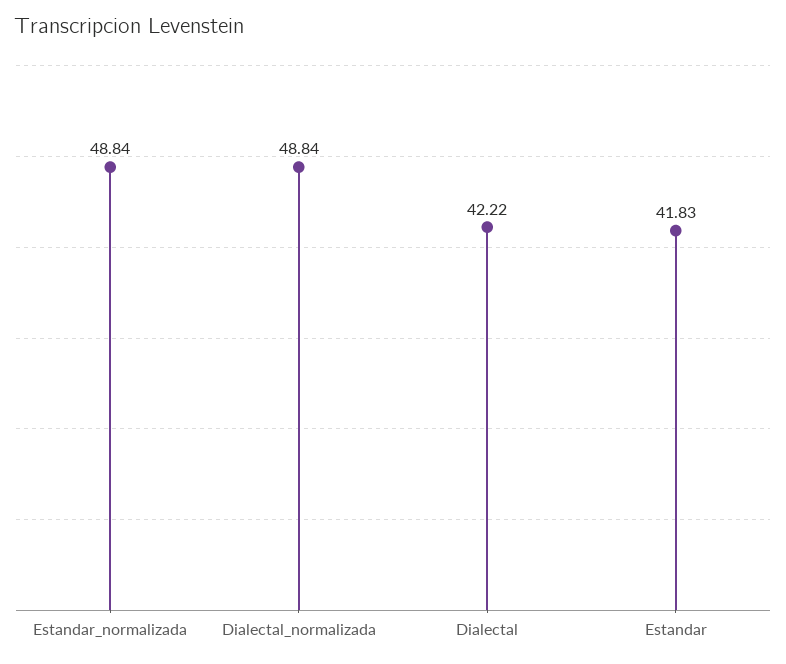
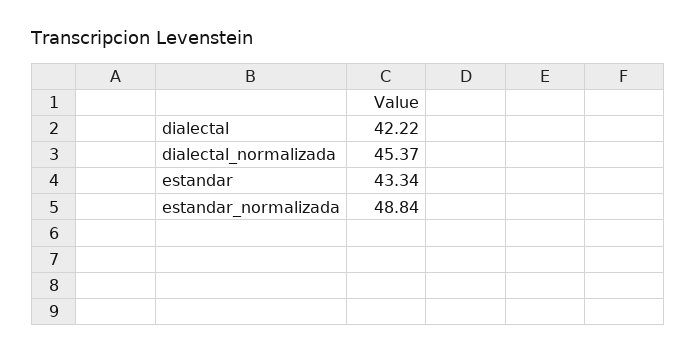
  {
    "Estandar_normalizada": 48.84,
-   "Dialectal_normalizada": 48.84,
+   "Dialectal_normalizada": 45.37,
    "Dialectal": 42.22,
-   "Estandar": 41.83
+   "Estandar": 43.34
  }

